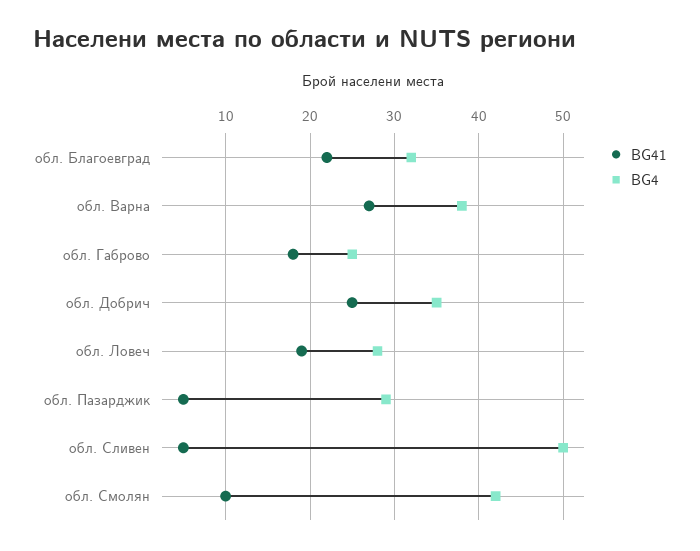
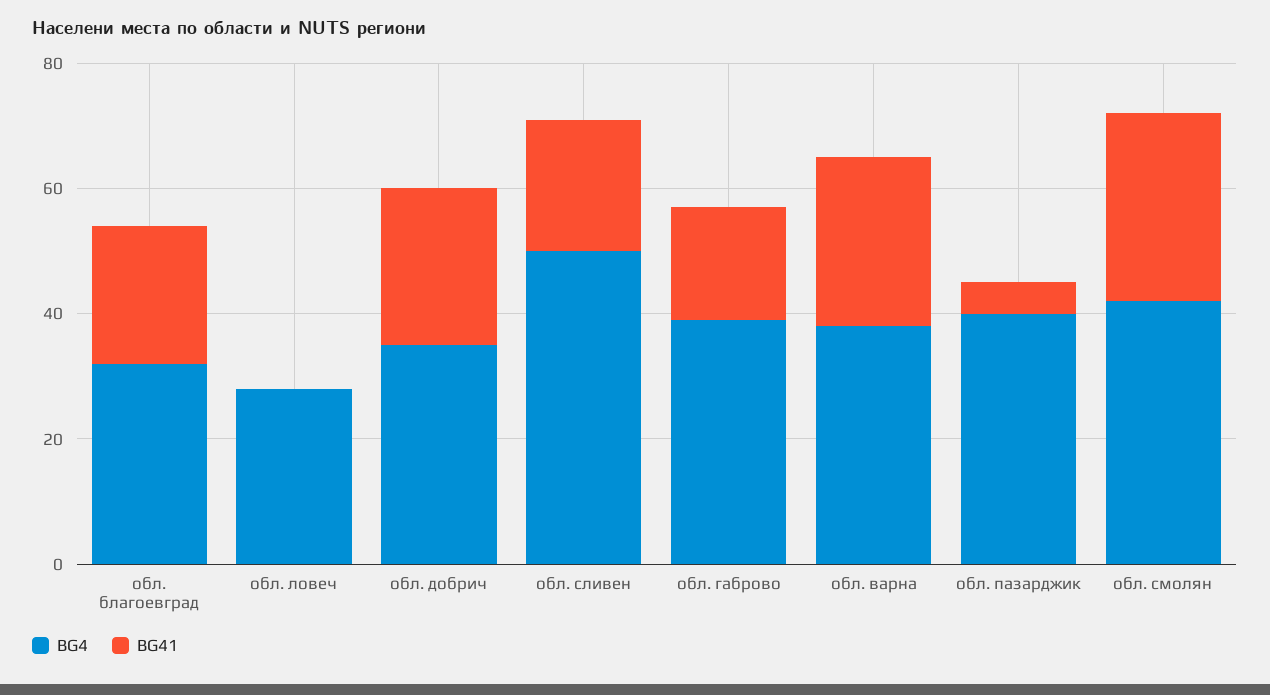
  {
    "BG41": {
      "обл. Благоевград": 22,
      "обл. Варна": 27,
      "обл. Габрово": 18,
      "обл. Добрич": 25,
-     "обл. Ловеч": 19,
+     "обл. Ловеч": 0,
      "обл. Пазарджик": 5,
-     "обл. Сливен": 5,
+     "обл. Сливен": 20,
-     "обл. Смолян": 10
+     "обл. Смолян": 30
    },
    "BG4": {
      "обл. Благоевград": 32,
      "обл. Варна": 38,
-     "обл. Габрово": 25,
+     "обл. Габрово": 40,
      "обл. Добрич": 35,
      "обл. Ловеч": 28,
-     "обл. Пазарджик": 29,
+     "обл. Пазарджик": 40,
      "обл. Сливен": 50,
      "обл. Смолян": 42
    }
  }

